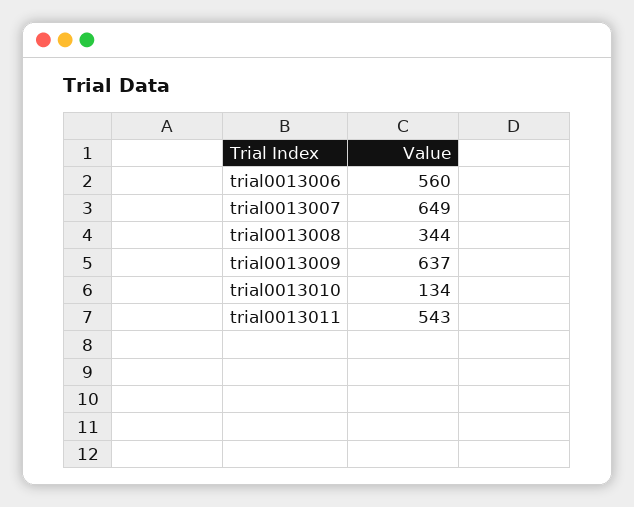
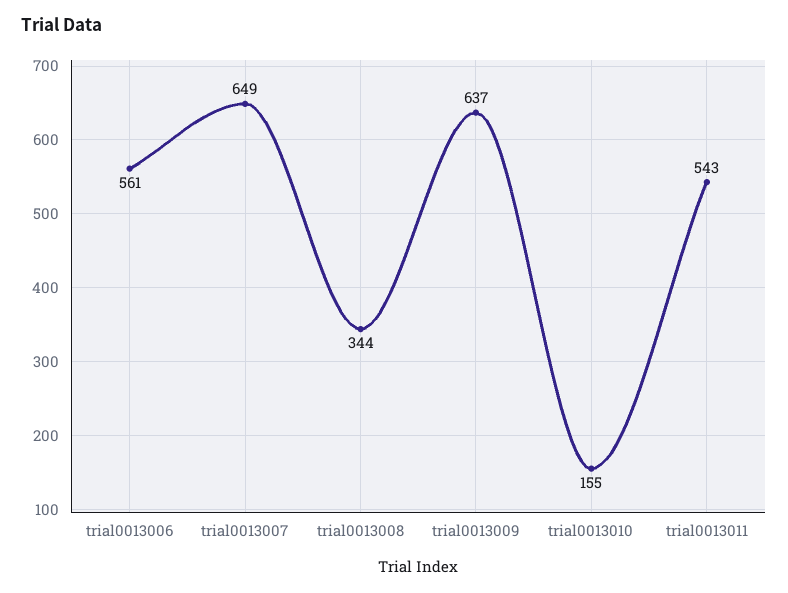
  {
-   "trial0013006": 560,
+   "trial0013006": 561,
    "trial0013007": 649,
    "trial0013008": 344,
    "trial0013009": 637,
-   "trial0013010": 134,
+   "trial0013010": 155,
    "trial0013011": 543
  }

